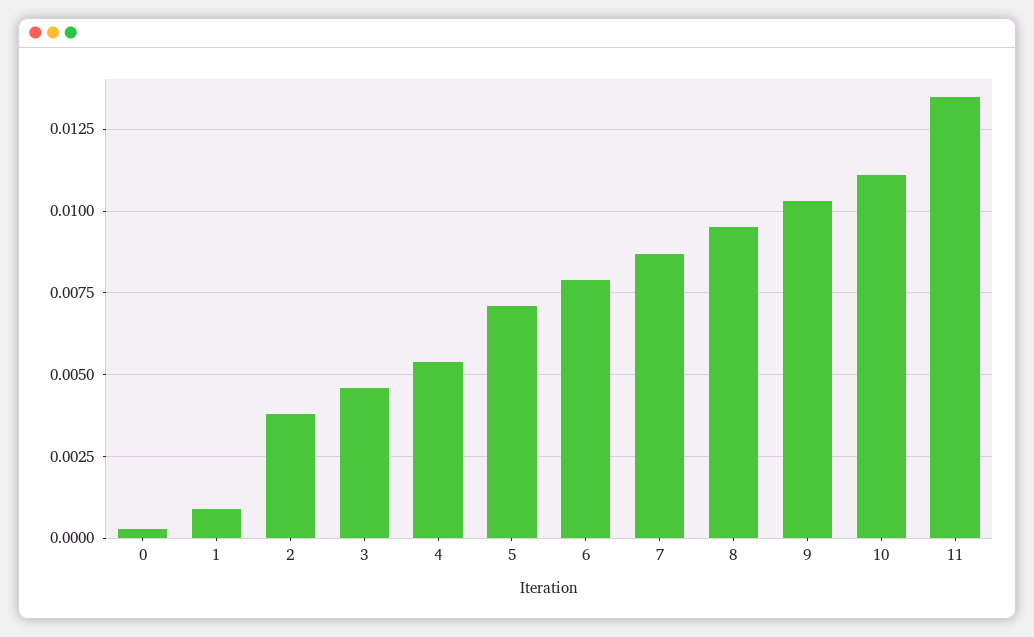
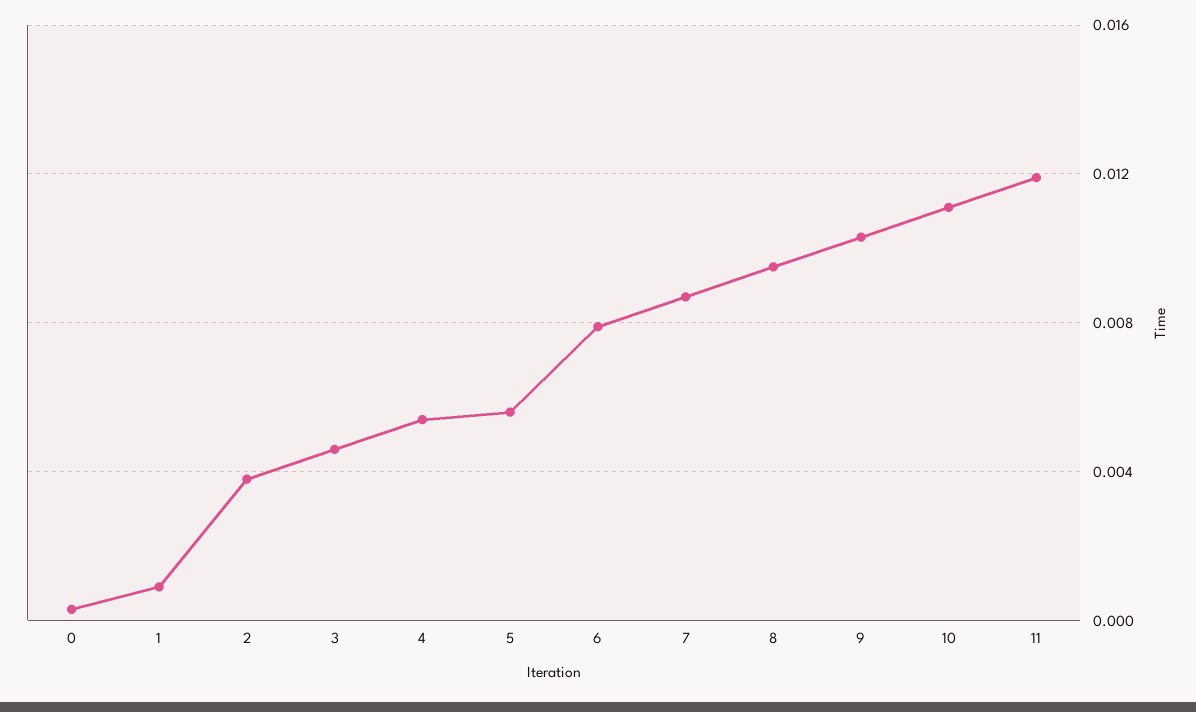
  {
    "0": 0.0005,
    "1": 0.001,
    "2": 0.004,
    "3": 0.0045,
    "4": 0.0055,
-   "5": 0.007,
+   "5": 0.0055,
    "6": 0.008,
    "7": 0.0085,
    "8": 0.0095,
    "9": 0.0105,
    "10": 0.011,
-   "11": 0.0135
+   "11": 0.012
  }

